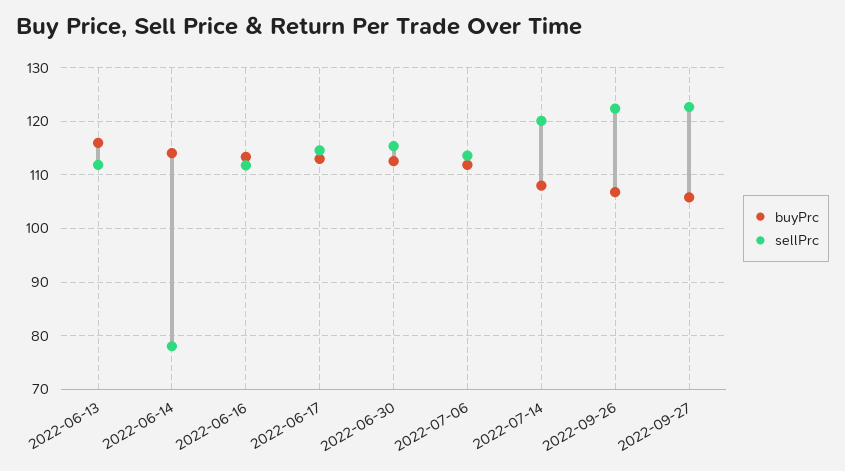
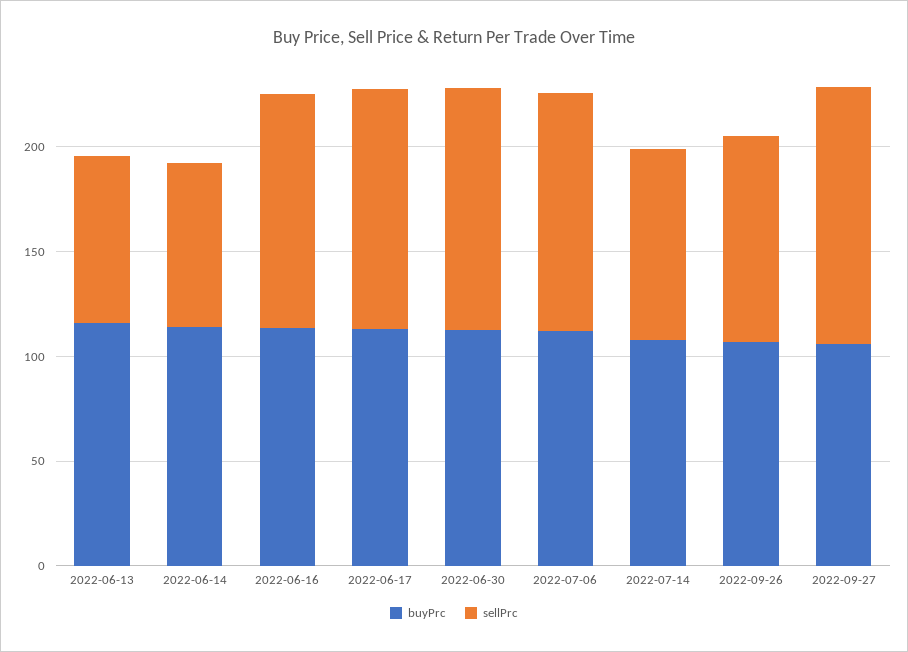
  {
    "buyPrc": {
      "2022-06-13": 116,
      "2022-06-14": 114,
      "2022-06-16": 114,
      "2022-06-17": 114,
      "2022-06-30": 112,
      "2022-07-06": 112,
      "2022-07-14": 108,
      "2022-09-26": 106,
      "2022-09-27": 106
    },
    "sellPrc": {
-     "2022-06-13": 112,
+     "2022-06-13": 80,
      "2022-06-14": 78,
      "2022-06-16": 112,
      "2022-06-17": 114,
      "2022-06-30": 116,
      "2022-07-06": 114,
-     "2022-07-14": 120,
+     "2022-07-14": 90,
-     "2022-09-26": 122,
+     "2022-09-26": 100,
      "2022-09-27": 122
    }
  }

